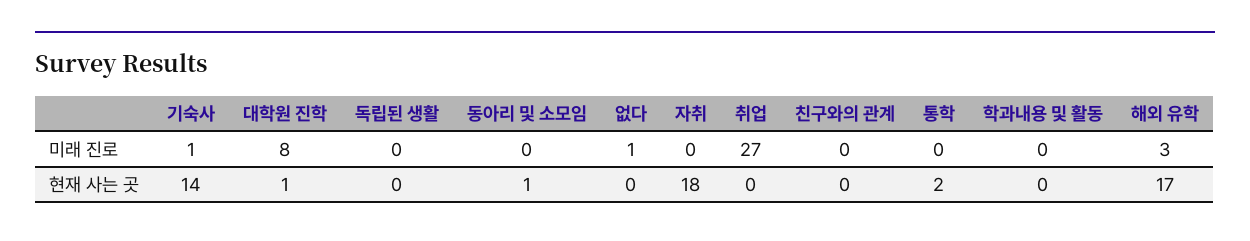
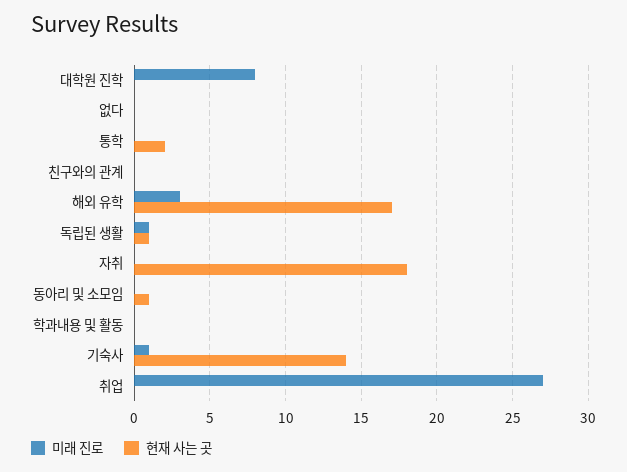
  {
    "미래 진로": {
      "기숙사": 1,
      "대학원 진학": 8,
-     "독립된 생활": 0,
+     "독립된 생활": 1,
      "동아리 및 소모임": 0,
-     "없다": 1,
+     "없다": 0,
      "자취": 0,
      "취업": 27,
      "친구와의 관계": 0,
      "통학": 0,
      "학과내용 및 활동": 0,
      "해외 유학": 3
    },
    "현재 사는 곳": {
      "기숙사": 14,
-     "대학원 진학": 1,
+     "대학원 진학": 0,
-     "독립된 생활": 0,
+     "독립된 생활": 1,
      "동아리 및 소모임": 1,
      "없다": 0,
      "자취": 18,
      "취업": 0,
      "친구와의 관계": 0,
      "통학": 2,
      "학과내용 및 활동": 0,
      "해외 유학": 17
    }
  }

